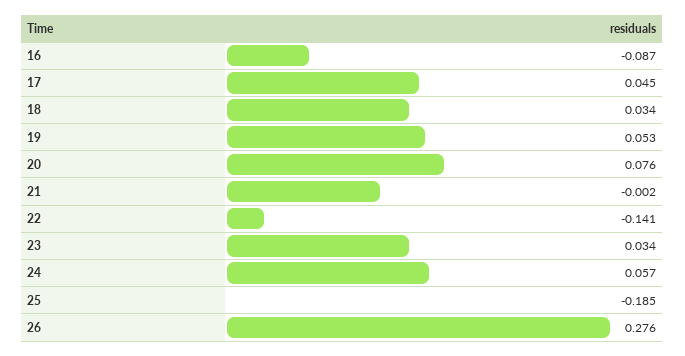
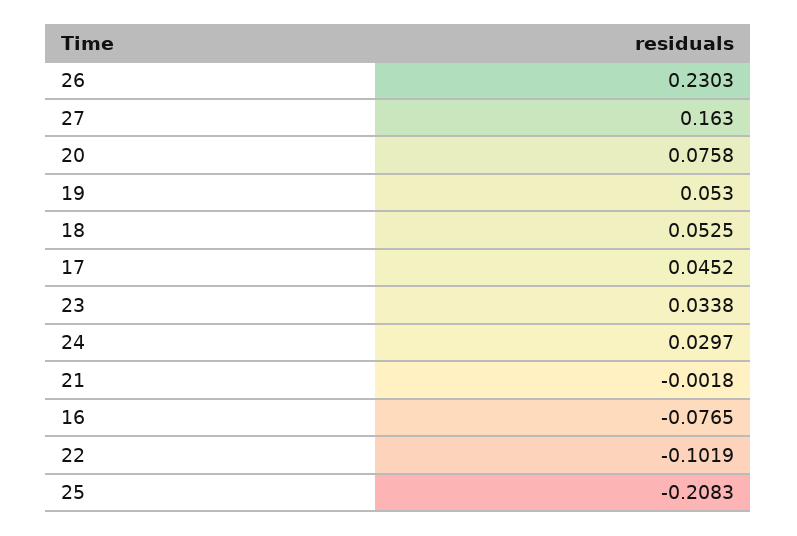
  {
-   "16": -0.087,
+   "16": -0.0765,
    "17": 0.0452,
-   "18": 0.034,
+   "18": 0.0525,
    "19": 0.053,
    "20": 0.0758,
    "21": -0.0018,
-   "22": -0.141,
+   "22": -0.1019,
    "23": 0.0338,
-   "24": 0.057,
+   "24": 0.0297,
-   "25": -0.185,
+   "25": -0.2083,
-   "26": 0.276
+   "26": 0.2303,
+   "27": 0.163
  }

